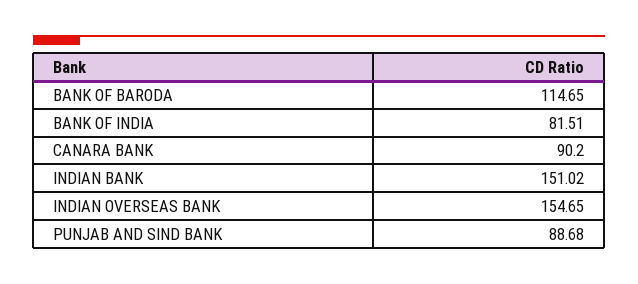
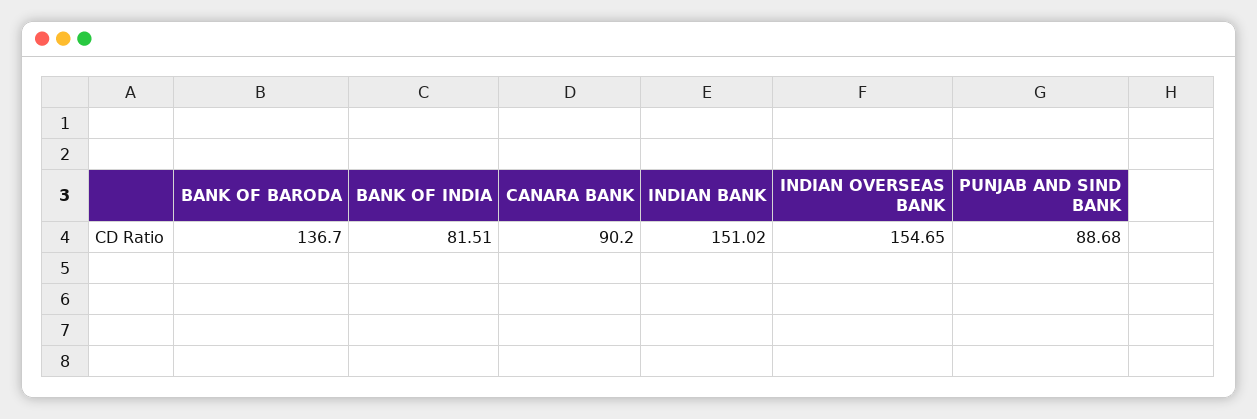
  {
-   "BANK OF BARODA": 114.65,
+   "BANK OF BARODA": 136.7,
    "BANK OF INDIA": 81.51,
    "CANARA BANK": 90.2,
    "INDIAN BANK": 151.02,
    "INDIAN OVERSEAS BANK": 154.65,
    "PUNJAB AND SIND BANK": 88.68
  }

